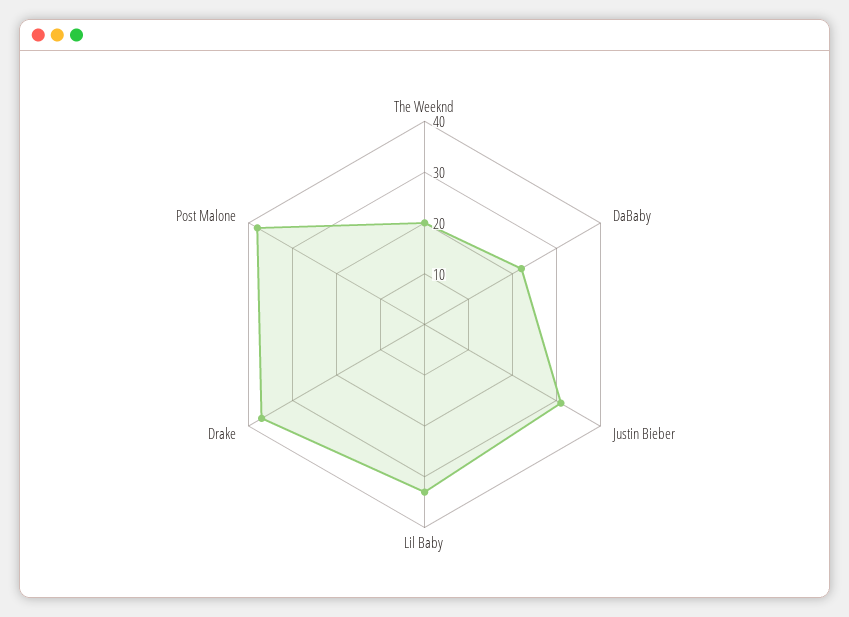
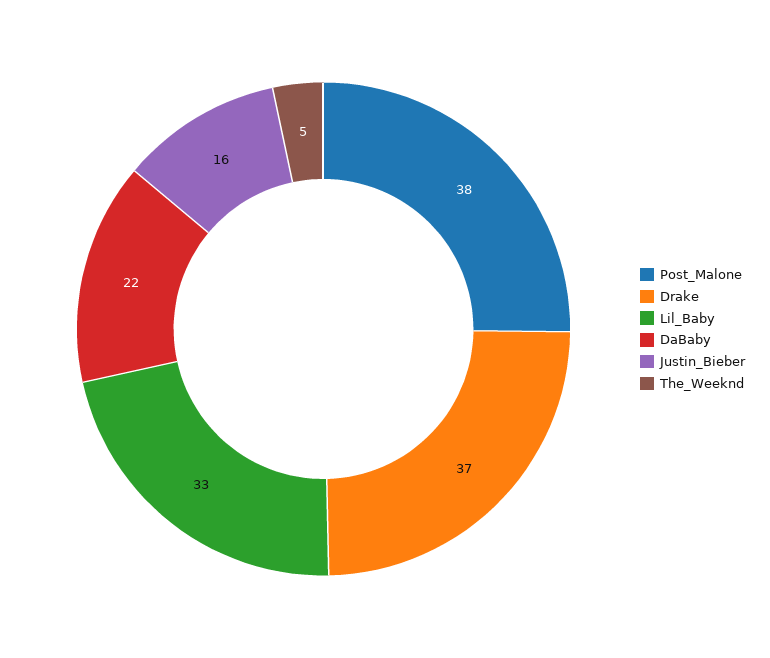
  {
-   "The Weeknd": 20,
+   "The Weeknd": 5,
    "DaBaby": 22,
-   "Justin Bieber": 30,
+   "Justin Bieber": 16,
    "Lil Baby": 33,
    "Drake": 37,
    "Post Malone": 38
  }

